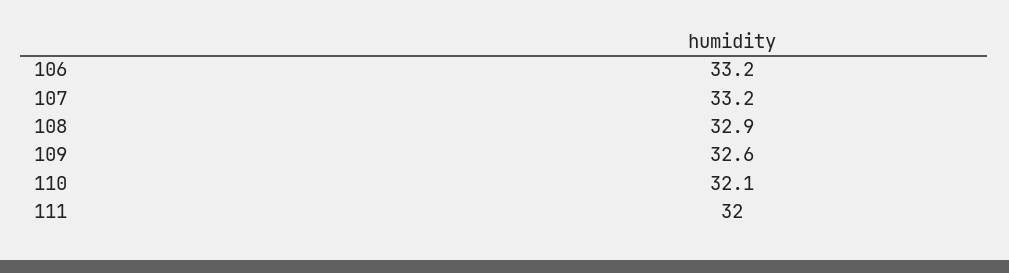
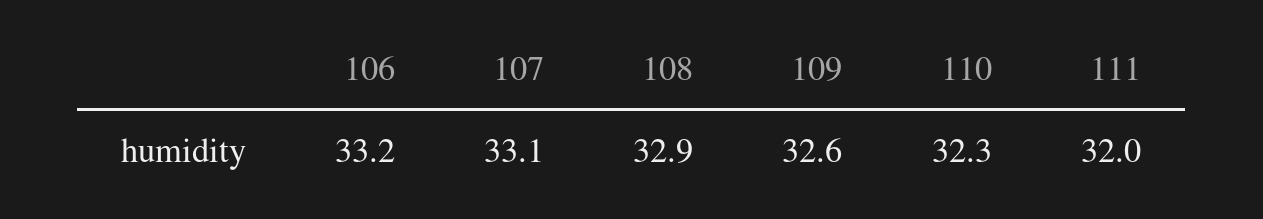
  {
    "106": 33.2,
-   "107": 33.2,
+   "107": 33.1,
    "108": 32.9,
    "109": 32.6,
-   "110": 32.1,
+   "110": 32.3,
    "111": 32
  }

